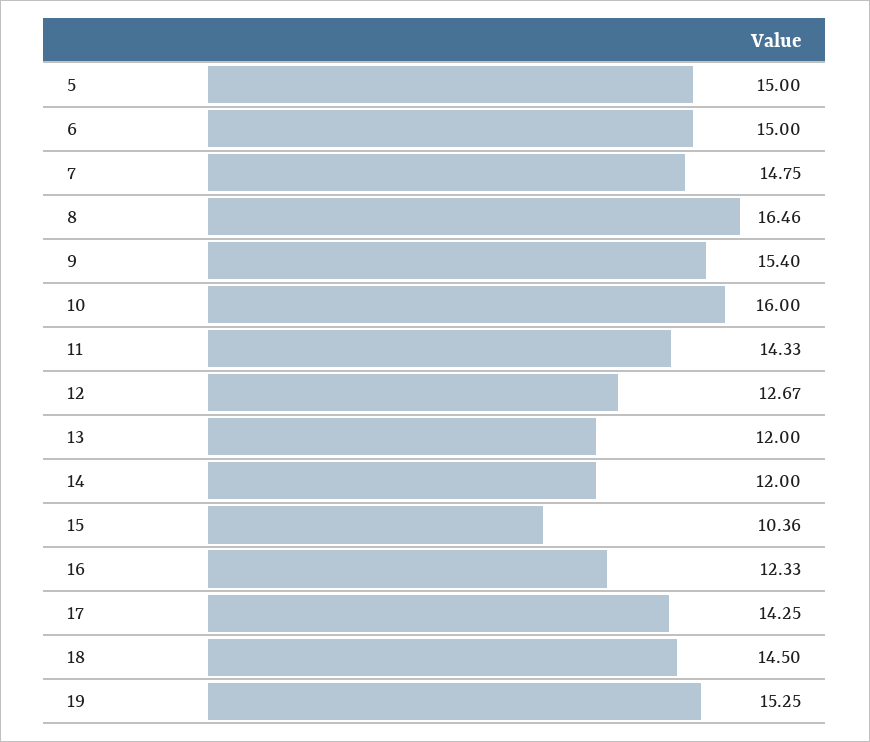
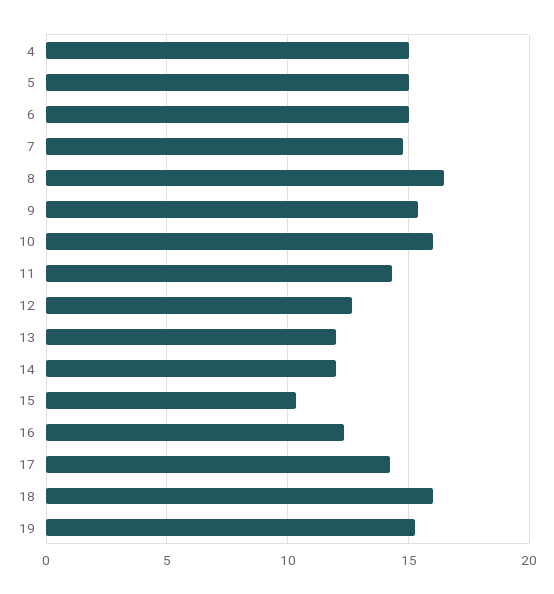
  {
    "5": 15,
    "6": 15,
    "7": 14.75,
    "8": 16.46,
    "9": 15.4,
    "10": 16,
    "11": 14.33,
    "12": 12.67,
    "13": 12,
    "14": 12,
    "15": 10.36,
    "16": 12.33,
    "17": 14.25,
-   "18": 14.5,
+   "18": 16,
-   "19": 15.25
+   "19": 15.25,
+   "4": 15
  }

